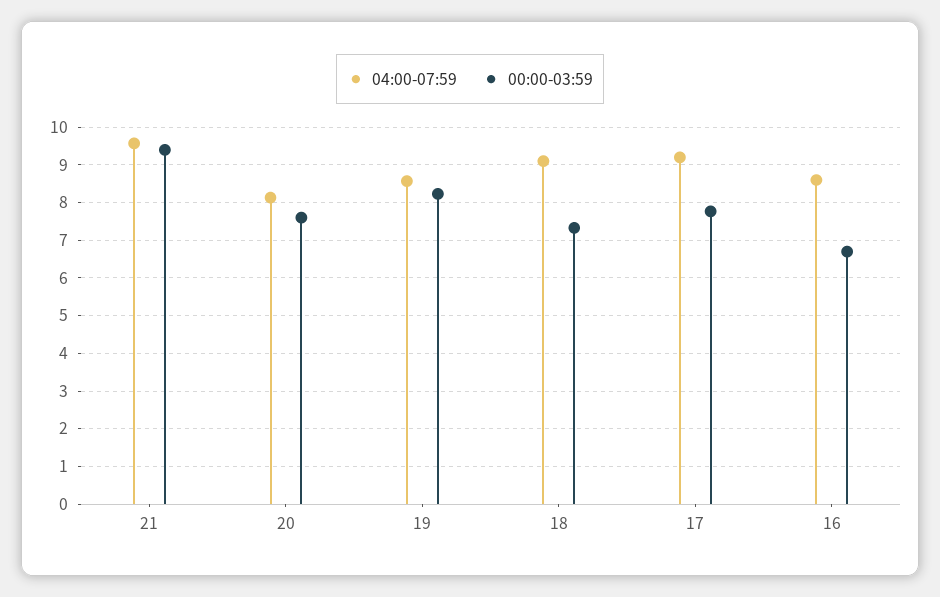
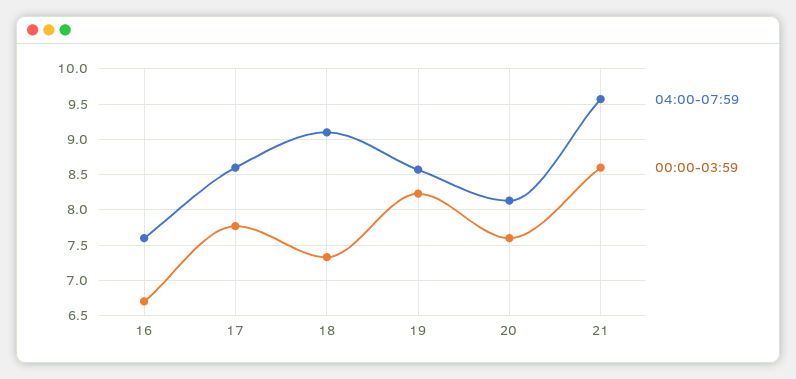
  {
    "04:00-07:59": {
      "21": 9.6,
      "20": 8.1,
      "19": 8.6,
      "18": 9.1,
-     "17": 9.2,
+     "17": 8.6,
-     "16": 8.6
+     "16": 7.6
    },
    "00:00-03:59": {
-     "21": 9.4,
+     "21": 8.6,
      "20": 7.6,
      "19": 8.2,
      "18": 7.3,
      "17": 7.8,
      "16": 6.7
    }
  }

